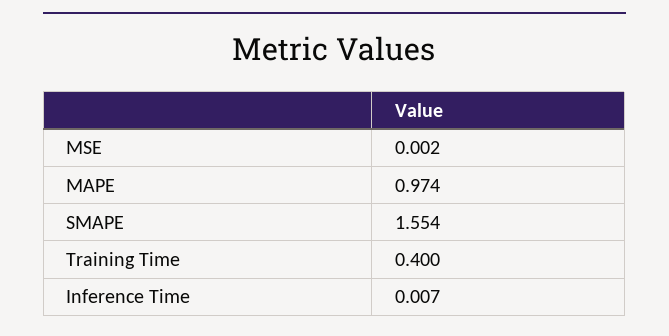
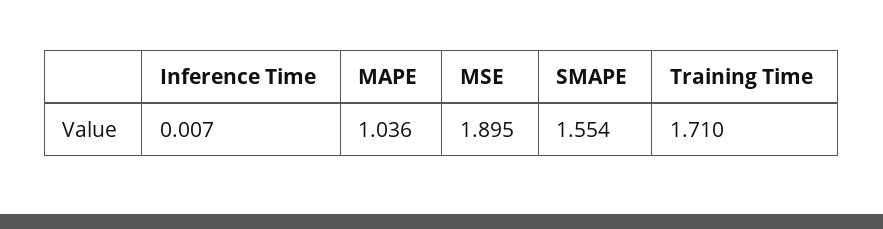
  {
-   "MSE": 0.002,
+   "MSE": 1.895,
-   "MAPE": 0.974,
+   "MAPE": 1.036,
    "SMAPE": 1.554,
-   "Training Time": 0.4,
+   "Training Time": 1.71,
    "Inference Time": 0.007
  }

